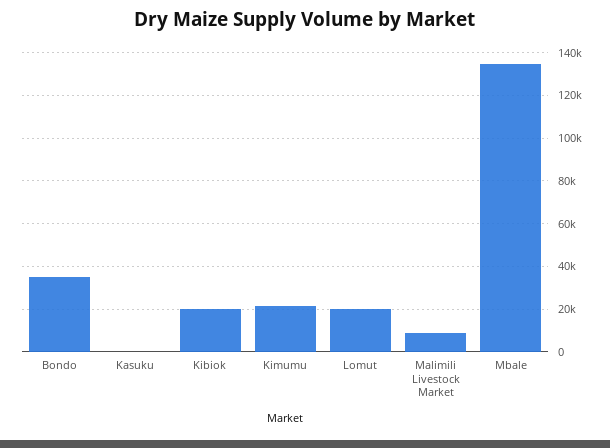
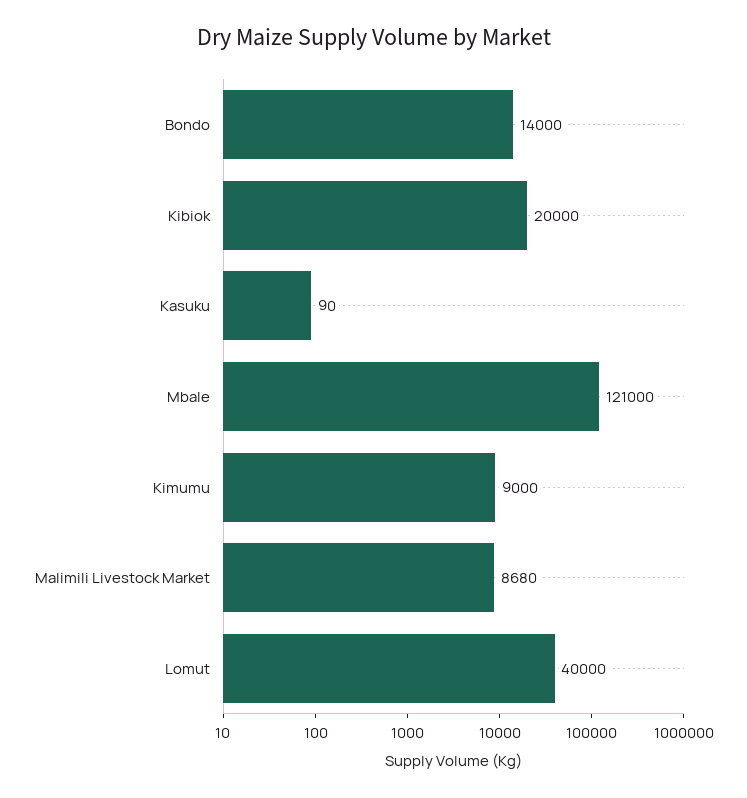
  {
-   "Bondo": 35000,
+   "Bondo": 14000,
    "Kasuku": 90,
    "Kibiok": 20000,
-   "Kimumu": 20000,
+   "Kimumu": 9000,
-   "Lomut": 20000,
+   "Lomut": 40000,
    "Malimili Livestock Market": 8680,
-   "Mbale": 135000
+   "Mbale": 121000
  }

